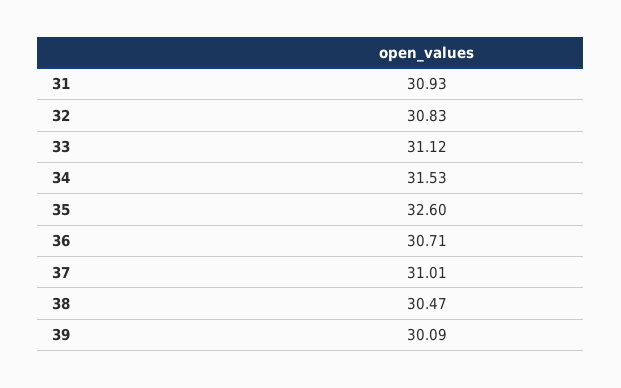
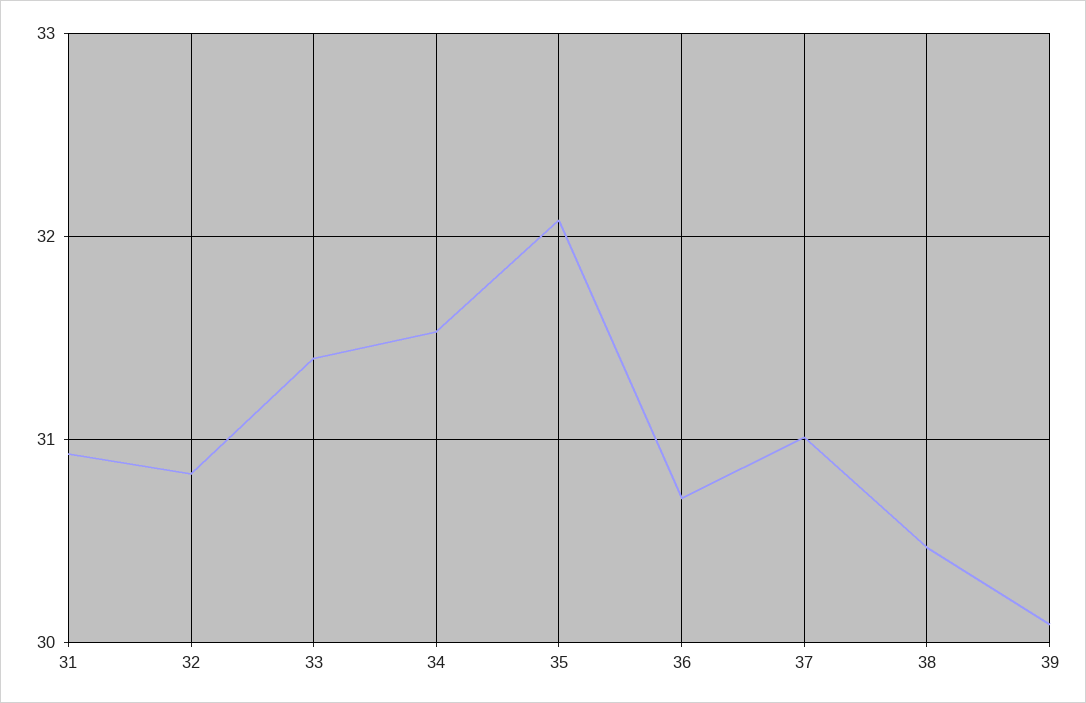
  {
    "31": 30.93,
    "32": 30.83,
-   "33": 31.12,
+   "33": 31.4,
    "34": 31.53,
-   "35": 32.6,
+   "35": 32.1,
    "36": 30.71,
    "37": 31.01,
    "38": 30.47,
    "39": 30.09
  }

